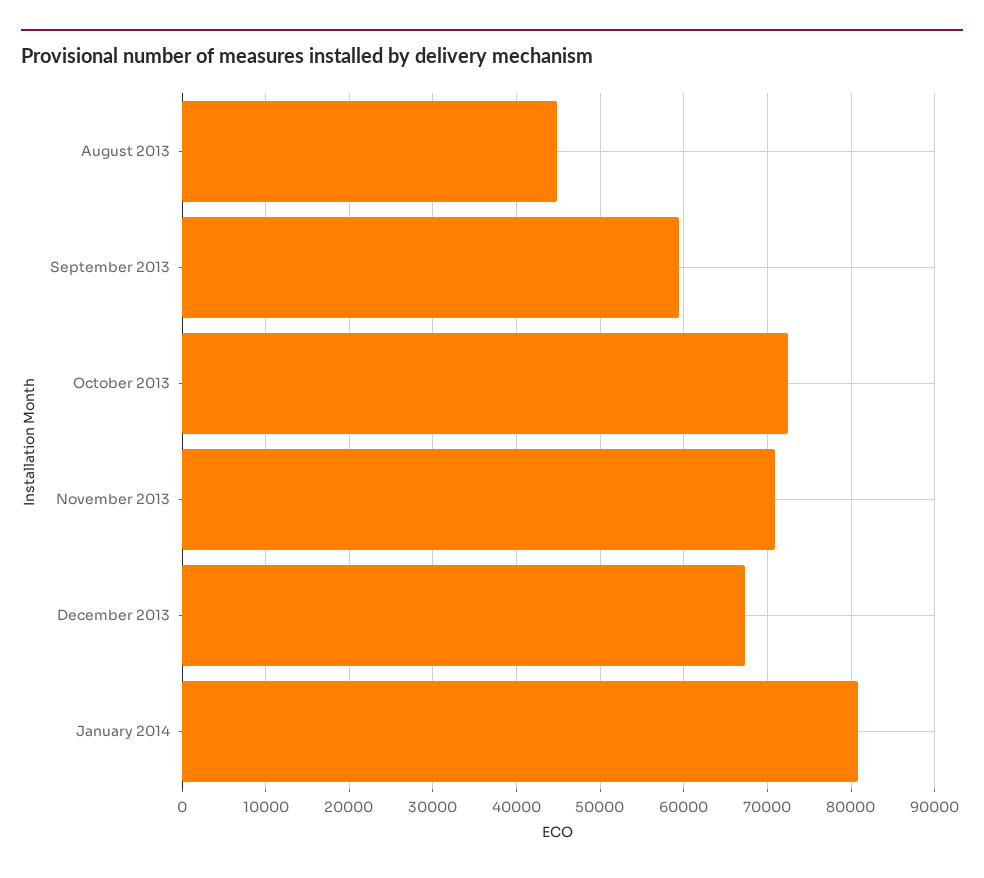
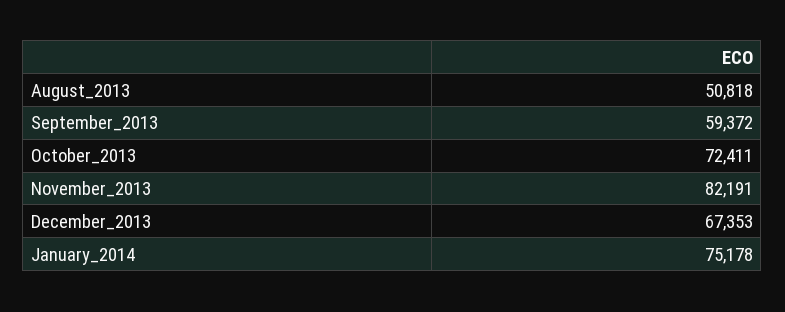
  {
-   "August 2013": 45000,
+   "August 2013": 50818,
    "September 2013": 59372,
    "October 2013": 72411,
-   "November 2013": 71000,
+   "November 2013": 82191,
    "December 2013": 67353,
-   "January 2014": 81000
+   "January 2014": 75178
  }

